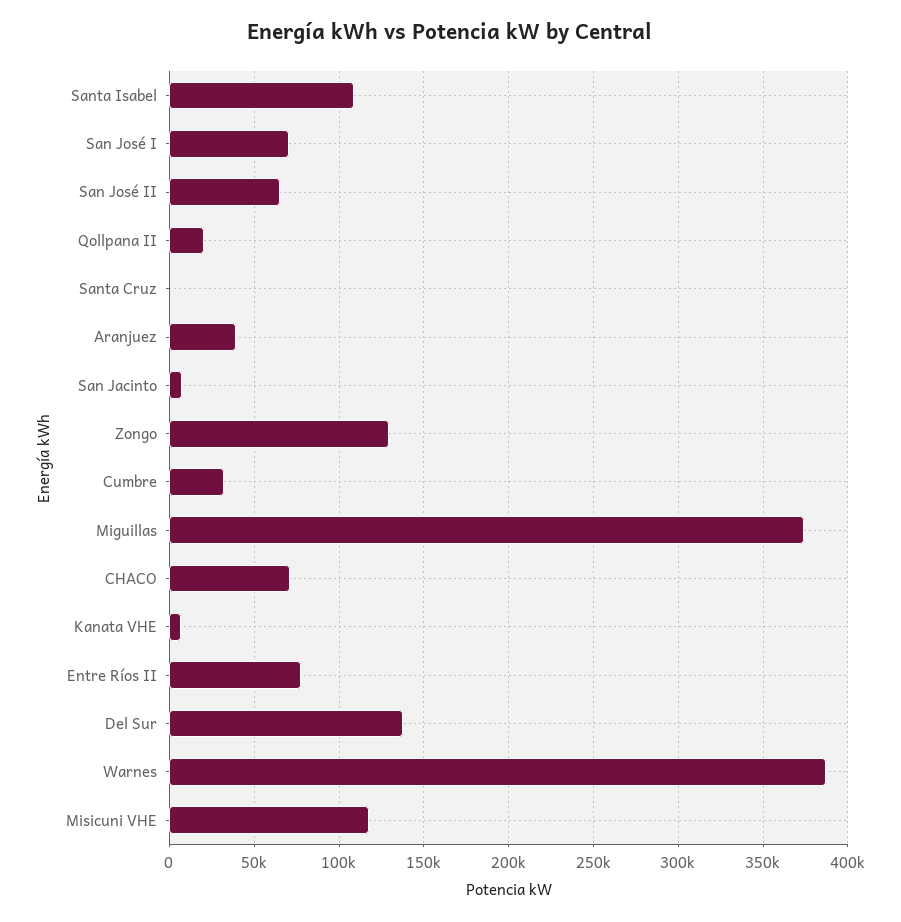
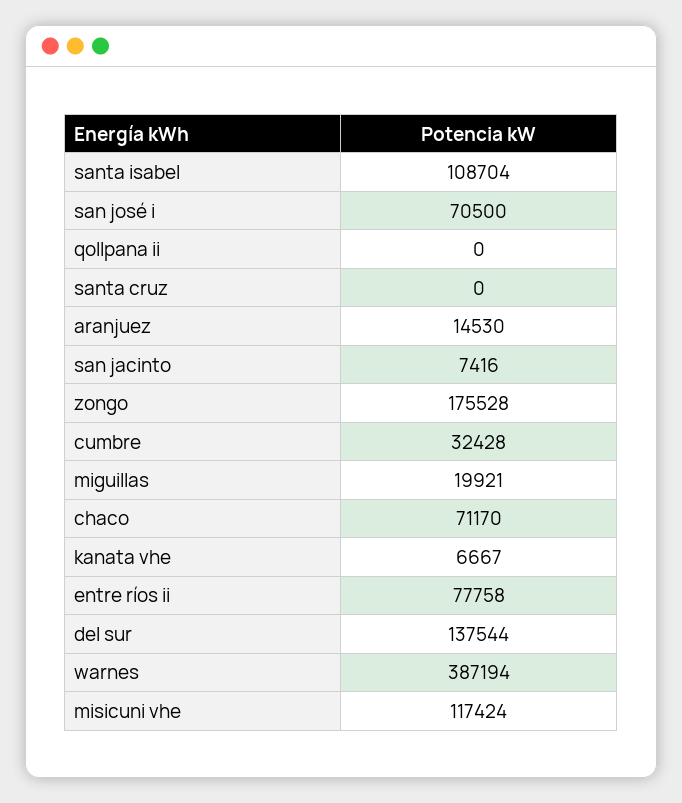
  {
    "Santa Isabel": 108704,
    "San José I": 70500,
-   "San José II": 65000,
-   "Qollpana II": 20000,
+   "Qollpana II": 0,
    "Santa Cruz": 0,
-   "Aranjuez": 40000,
+   "Aranjuez": 14530,
    "San Jacinto": 7416,
-   "Zongo": 130000,
+   "Zongo": 175528,
    "Cumbre": 32428,
-   "Miguillas": 375000,
+   "Miguillas": 19921,
    "CHACO": 71170,
    "Kanata VHE": 6667,
    "Entre Ríos II": 77758,
    "Del Sur": 137544,
    "Warnes": 387194,
    "Misicuni VHE": 117424
  }

